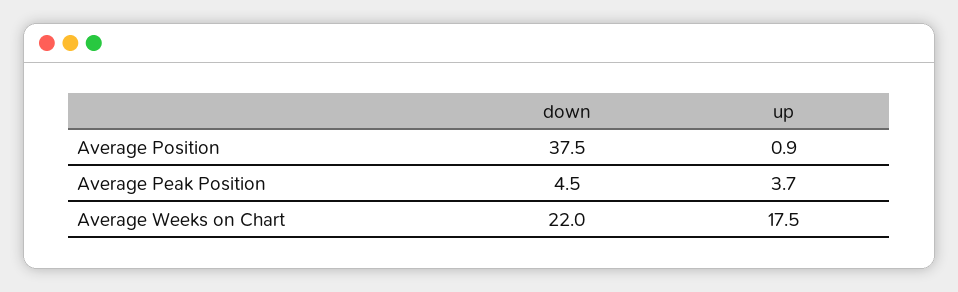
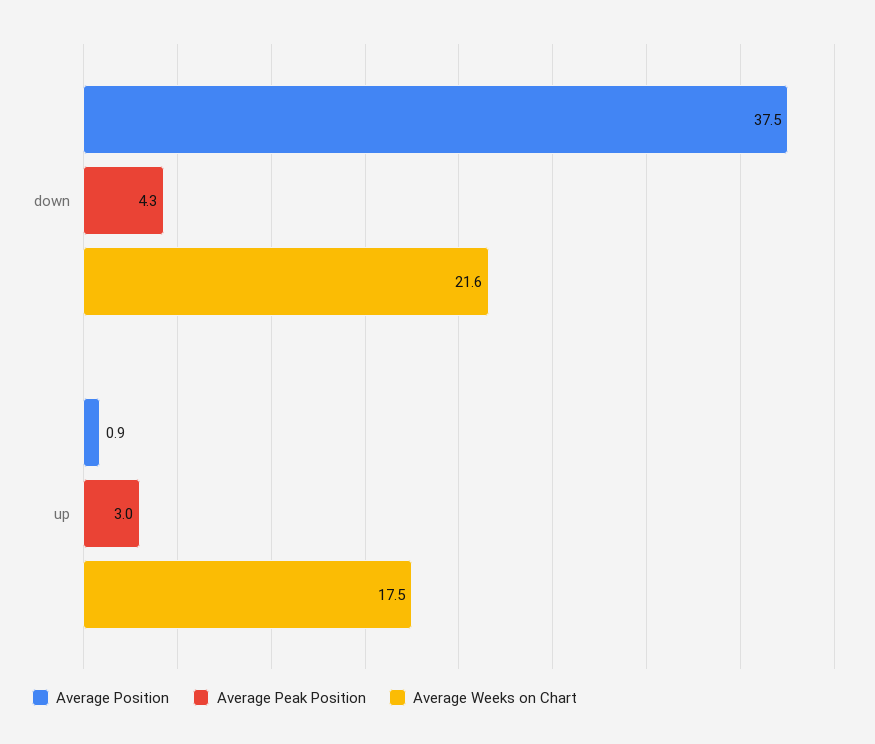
  {
    "Average Position": {
      "down": 37.5,
      "up": 0.9
    },
    "Average Peak Position": {
-     "down": 4.5,
+     "down": 4.3,
-     "up": 3.7
+     "up": 3
    },
    "Average Weeks on Chart": {
-     "down": 22,
+     "down": 21.6,
      "up": 17.5
    }
  }

